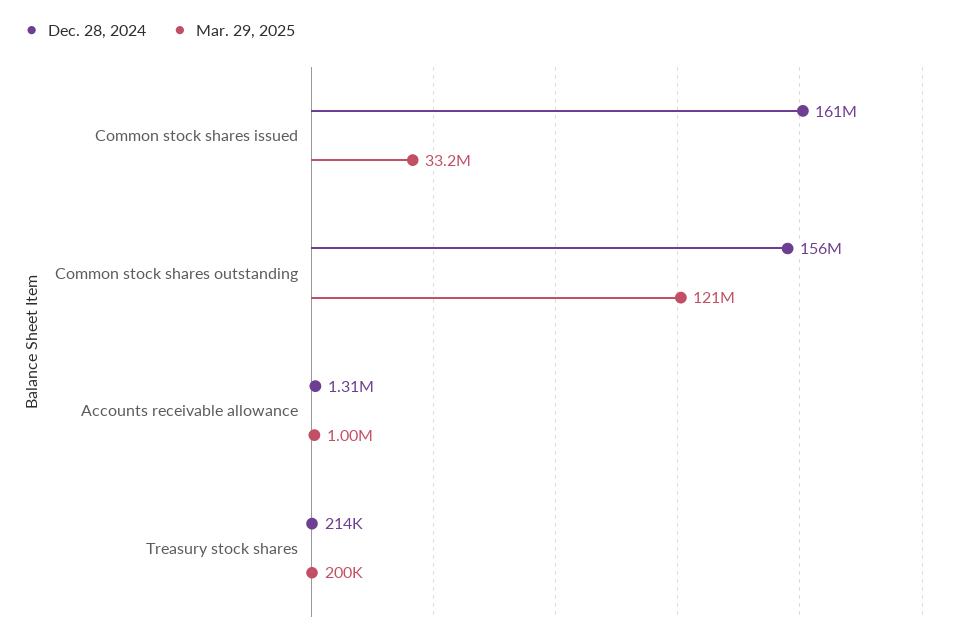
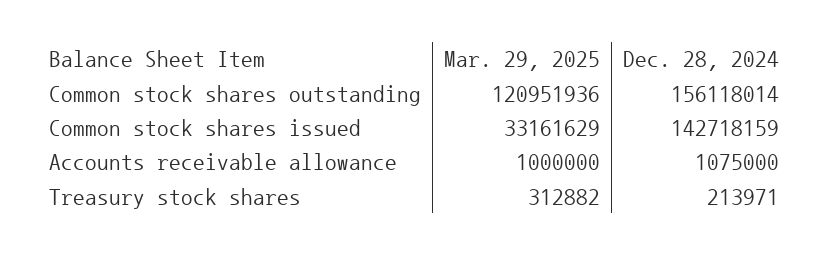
  {
    "Dec. 28, 2024": {
-     "Common stock shares issued": 161000000,
+     "Common stock shares issued": 142718159,
      "Common stock shares outstanding": 156118014,
-     "Accounts receivable allowance": 1310000,
+     "Accounts receivable allowance": 1075000,
      "Treasury stock shares": 213971
    },
    "Mar. 29, 2025": {
      "Common stock shares issued": 33161629,
      "Common stock shares outstanding": 120951936,
      "Accounts receivable allowance": 1000000,
-     "Treasury stock shares": 200000
+     "Treasury stock shares": 312882
    }
  }

